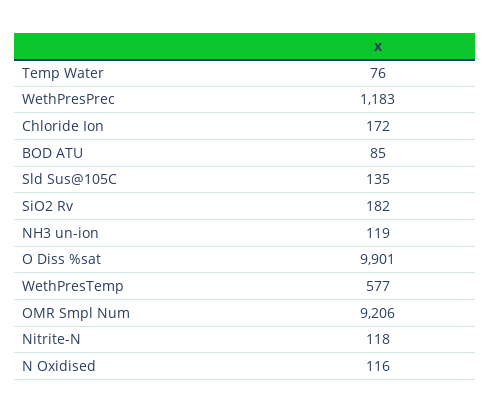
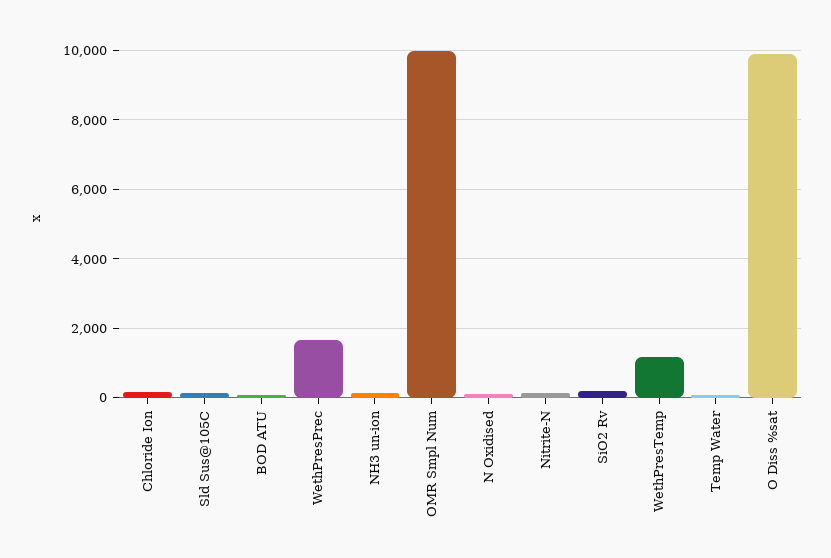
  {
    "Temp Water": 76,
-   "WethPresPrec": 1183,
+   "WethPresPrec": 1600,
    "Chloride Ion": 172,
    "BOD ATU": 85,
    "Sld Sus@105C": 135,
    "SiO2 Rv": 182,
    "NH3 un-ion": 119,
    "O Diss %sat": 9901,
-   "WethPresTemp": 577,
+   "WethPresTemp": 1200,
-   "OMR Smpl Num": 9206,
+   "OMR Smpl Num": 10000,
    "Nitrite-N": 118,
    "N Oxidised": 116
  }

